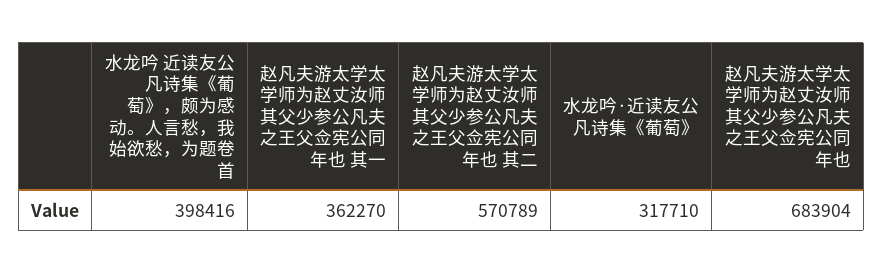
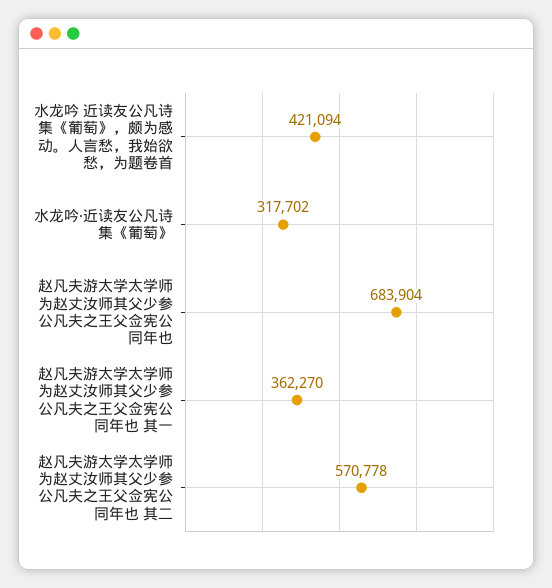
  {
-   "水龙吟 近读友公凡诗集《葡萄》，颇为感动。人言愁，我始欲愁，为题卷首": 398416,
+   "水龙吟 近读友公凡诗集《葡萄》，颇为感动。人言愁，我始欲愁，为题卷首": 421094,
    "赵凡夫游太学太学师为赵丈汝师其父少参公凡夫之王父佥宪公同年也 其一": 362270,
-   "赵凡夫游太学太学师为赵丈汝师其父少参公凡夫之王父佥宪公同年也 其二": 570789,
+   "赵凡夫游太学太学师为赵丈汝师其父少参公凡夫之王父佥宪公同年也 其二": 570778,
-   "水龙吟·近读友公凡诗集《葡萄》": 317710,
+   "水龙吟·近读友公凡诗集《葡萄》": 317702,
    "赵凡夫游太学太学师为赵丈汝师其父少参公凡夫之王父佥宪公同年也": 683904
  }

